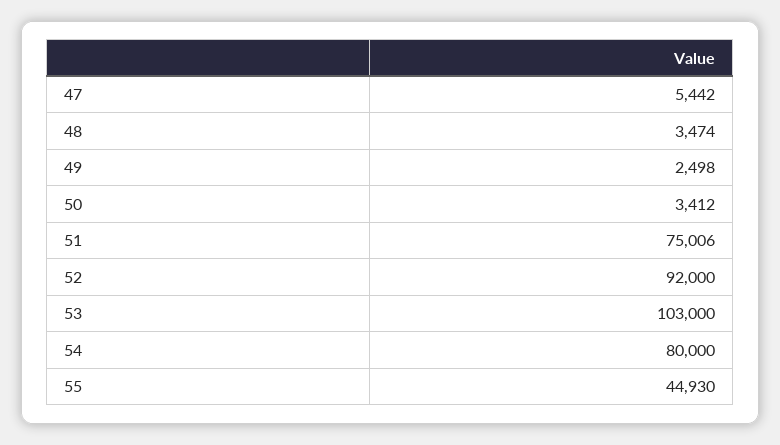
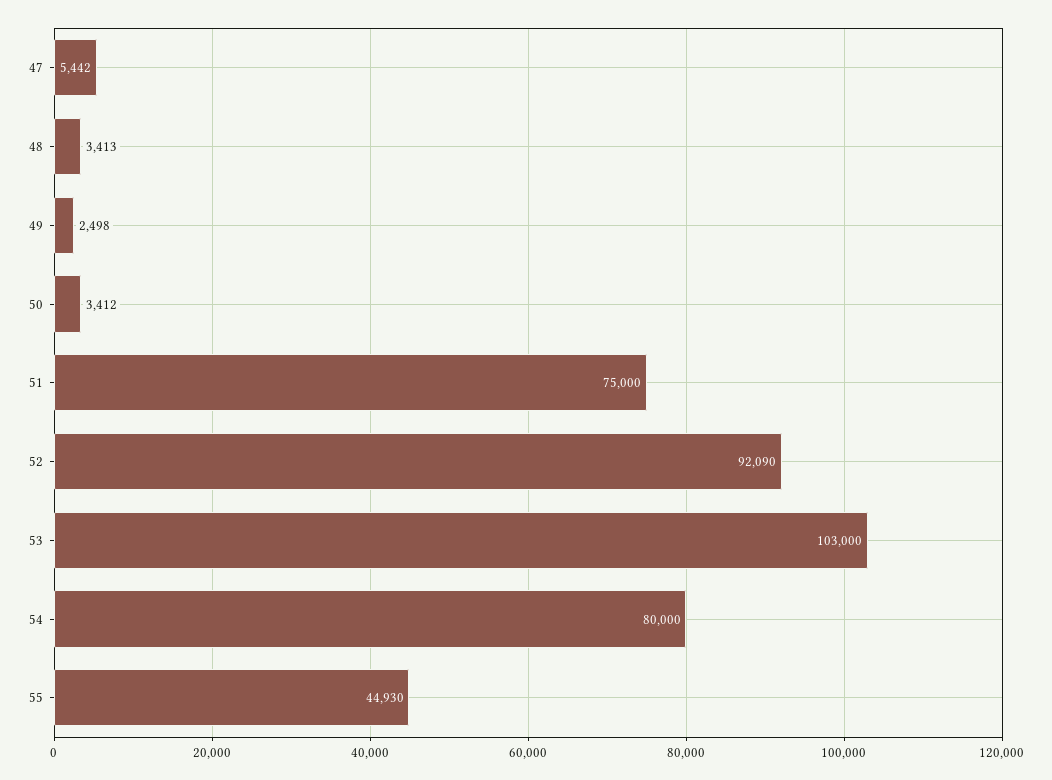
  {
    "47": 5442,
-   "48": 3474,
+   "48": 3413,
    "49": 2498,
    "50": 3412,
-   "51": 75006,
+   "51": 75000,
-   "52": 92000,
+   "52": 92090,
    "53": 103000,
    "54": 80000,
    "55": 44930
  }

